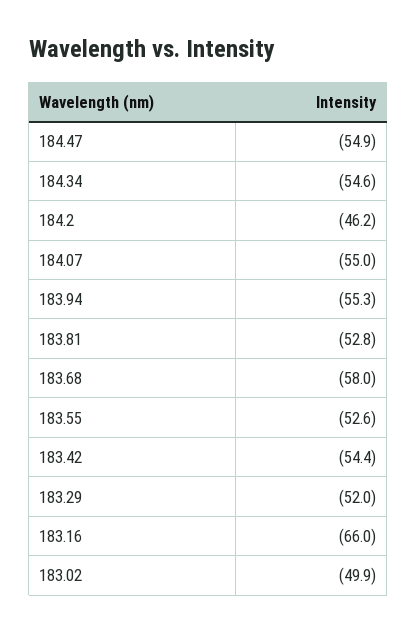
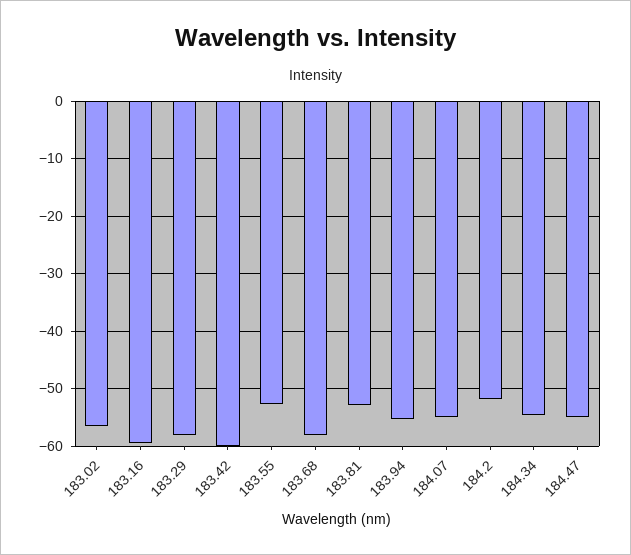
  {
    "184.47": -54.9,
    "184.34": -54.6,
-   "184.2": -46.2,
+   "184.2": -52,
    "184.07": -55,
    "183.94": -55.3,
    "183.81": -52.8,
    "183.68": -58,
    "183.55": -52.6,
-   "183.42": -54.4,
+   "183.42": -60,
-   "183.29": -52,
+   "183.29": -58,
-   "183.16": -66,
+   "183.16": -60,
-   "183.02": -49.9
+   "183.02": -56
  }

